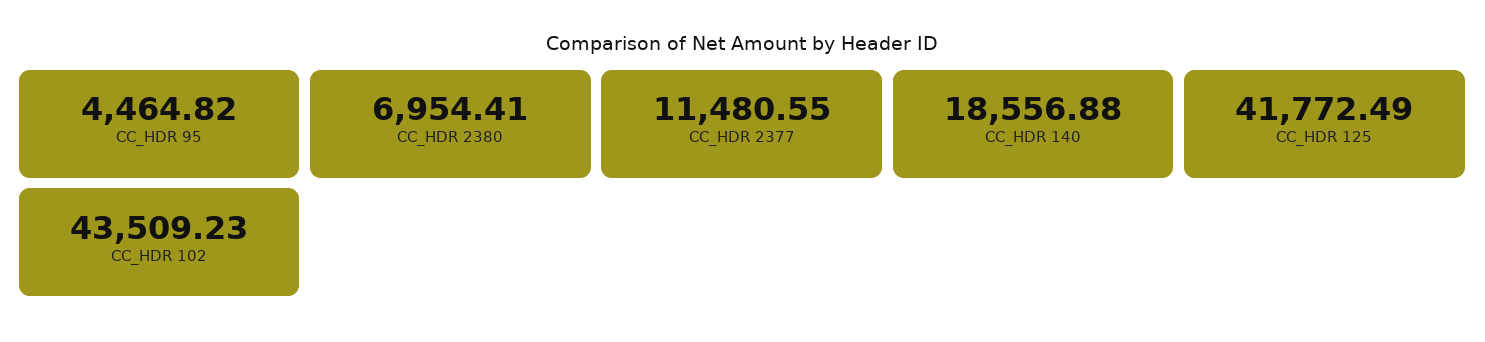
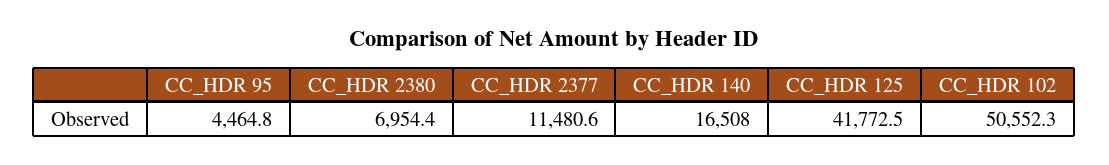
  {
    "CC_HDR 95": 4464.82,
    "CC_HDR 2380": 6954.41,
    "CC_HDR 2377": 11480.55,
-   "CC_HDR 140": 18556.88,
+   "CC_HDR 140": 16508,
    "CC_HDR 125": 41772.49,
-   "CC_HDR 102": 43509.23
+   "CC_HDR 102": 50552.3
  }

